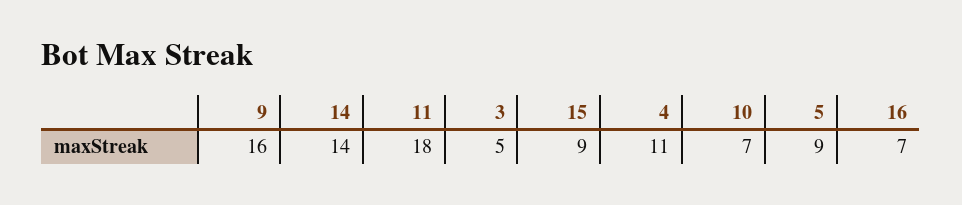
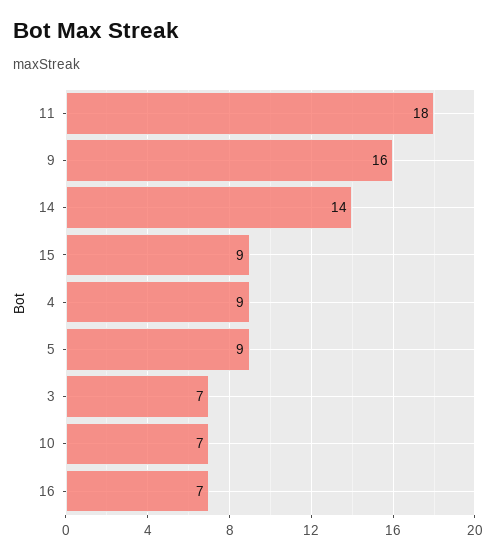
  {
    "9": 16,
    "14": 14,
    "11": 18,
-   "3": 5,
+   "3": 7,
    "15": 9,
-   "4": 11,
+   "4": 9,
    "10": 7,
    "5": 9,
    "16": 7
  }

